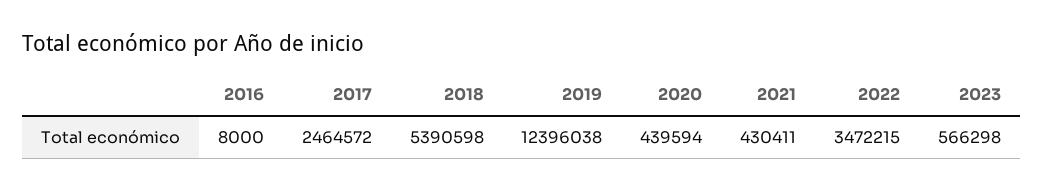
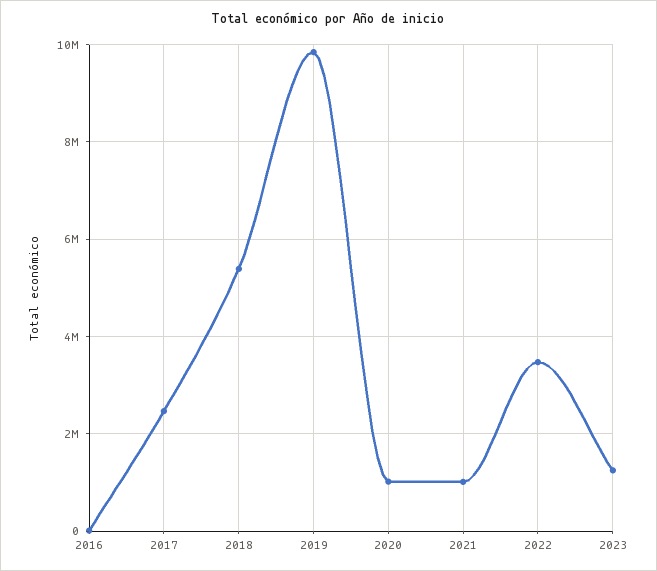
  {
    "2016": 8000,
    "2017": 2464572,
    "2018": 5390598,
-   "2019": 12396038,
+   "2019": 9800000,
-   "2020": 439594,
+   "2020": 1000000,
-   "2021": 430411,
+   "2021": 1000000,
    "2022": 3472215,
-   "2023": 566298
+   "2023": 1200000
  }

